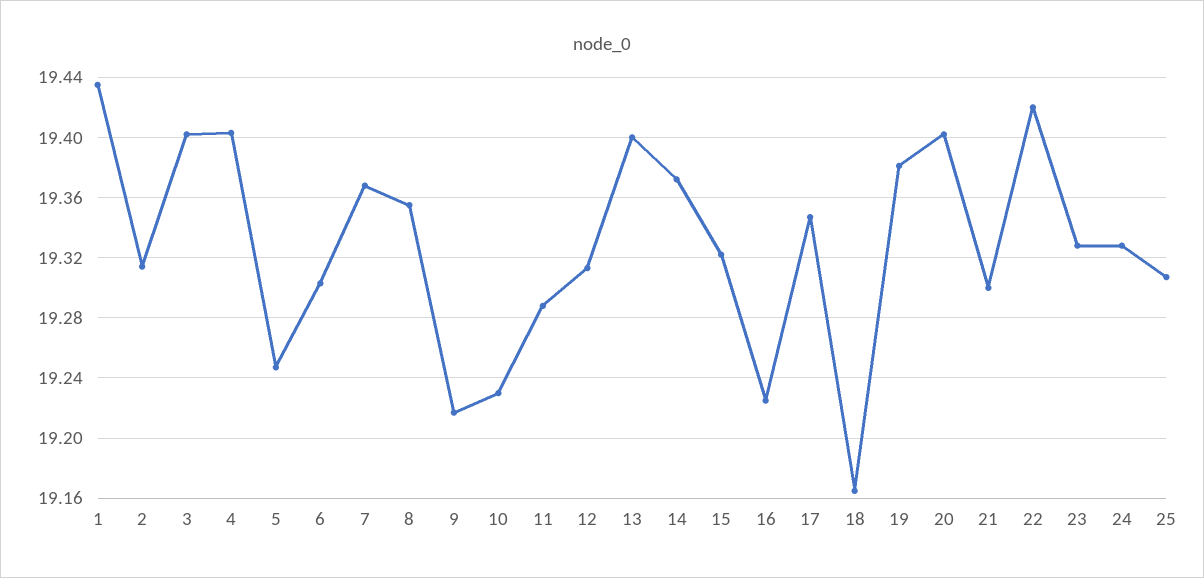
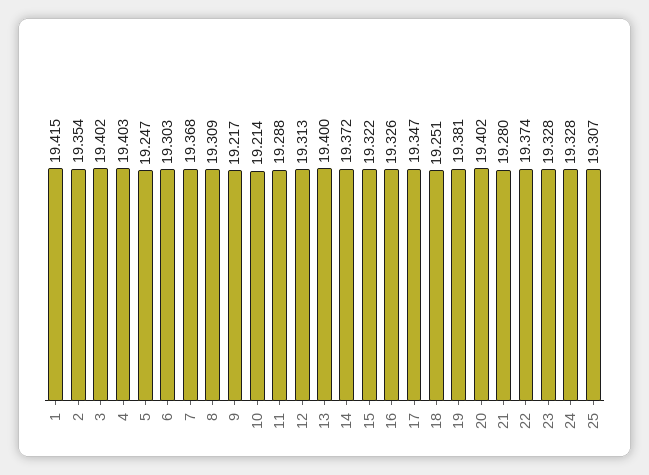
  {
-   "1": 19.435,
+   "1": 19.415,
-   "2": 19.315,
+   "2": 19.354,
    "3": 19.402,
    "4": 19.403,
    "5": 19.247,
    "6": 19.303,
    "7": 19.368,
-   "8": 19.355,
+   "8": 19.309,
    "9": 19.217,
-   "10": 19.23,
+   "10": 19.214,
    "11": 19.288,
    "12": 19.313,
    "13": 19.4,
    "14": 19.372,
    "15": 19.322,
-   "16": 19.225,
+   "16": 19.326,
    "17": 19.347,
-   "18": 19.165,
+   "18": 19.251,
    "19": 19.381,
    "20": 19.402,
-   "21": 19.3,
+   "21": 19.28,
-   "22": 19.42,
+   "22": 19.374,
    "23": 19.328,
    "24": 19.328,
    "25": 19.307
  }

